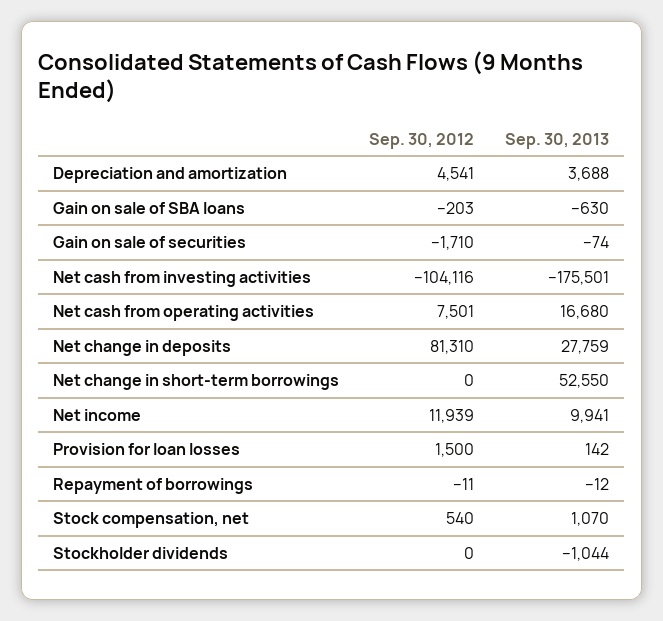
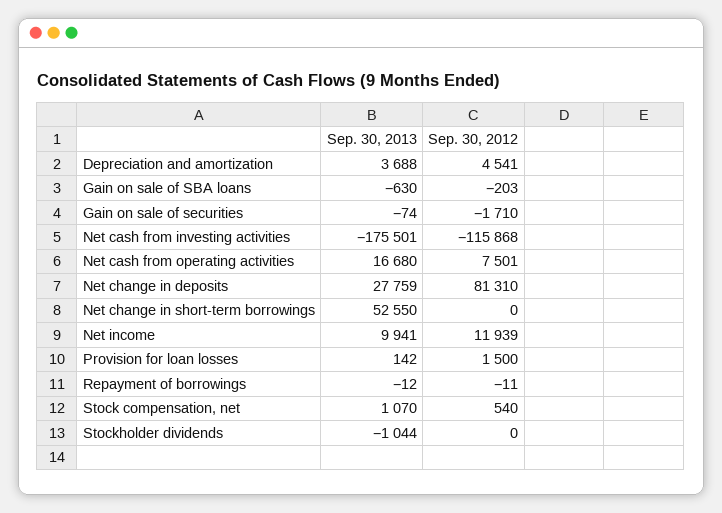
  {
    "Sep. 30, 2012": {
      "Depreciation and amortization": 4541,
      "Gain on sale of SBA loans": -203,
      "Gain on sale of securities": -1710,
-     "Net cash from investing activities": -104116,
+     "Net cash from investing activities": -115868,
      "Net cash from operating activities": 7501,
      "Net change in deposits": 81310,
      "Net change in short-term borrowings": 0,
      "Net income": 11939,
      "Provision for loan losses": 1500,
      "Repayment of borrowings": -11,
      "Stock compensation, net": 540,
      "Stockholder dividends": 0
    },
    "Sep. 30, 2013": {
      "Depreciation and amortization": 3688,
      "Gain on sale of SBA loans": -630,
      "Gain on sale of securities": -74,
      "Net cash from investing activities": -175501,
      "Net cash from operating activities": 16680,
      "Net change in deposits": 27759,
      "Net change in short-term borrowings": 52550,
      "Net income": 9941,
      "Provision for loan losses": 142,
      "Repayment of borrowings": -12,
      "Stock compensation, net": 1070,
      "Stockholder dividends": -1044
    }
  }

